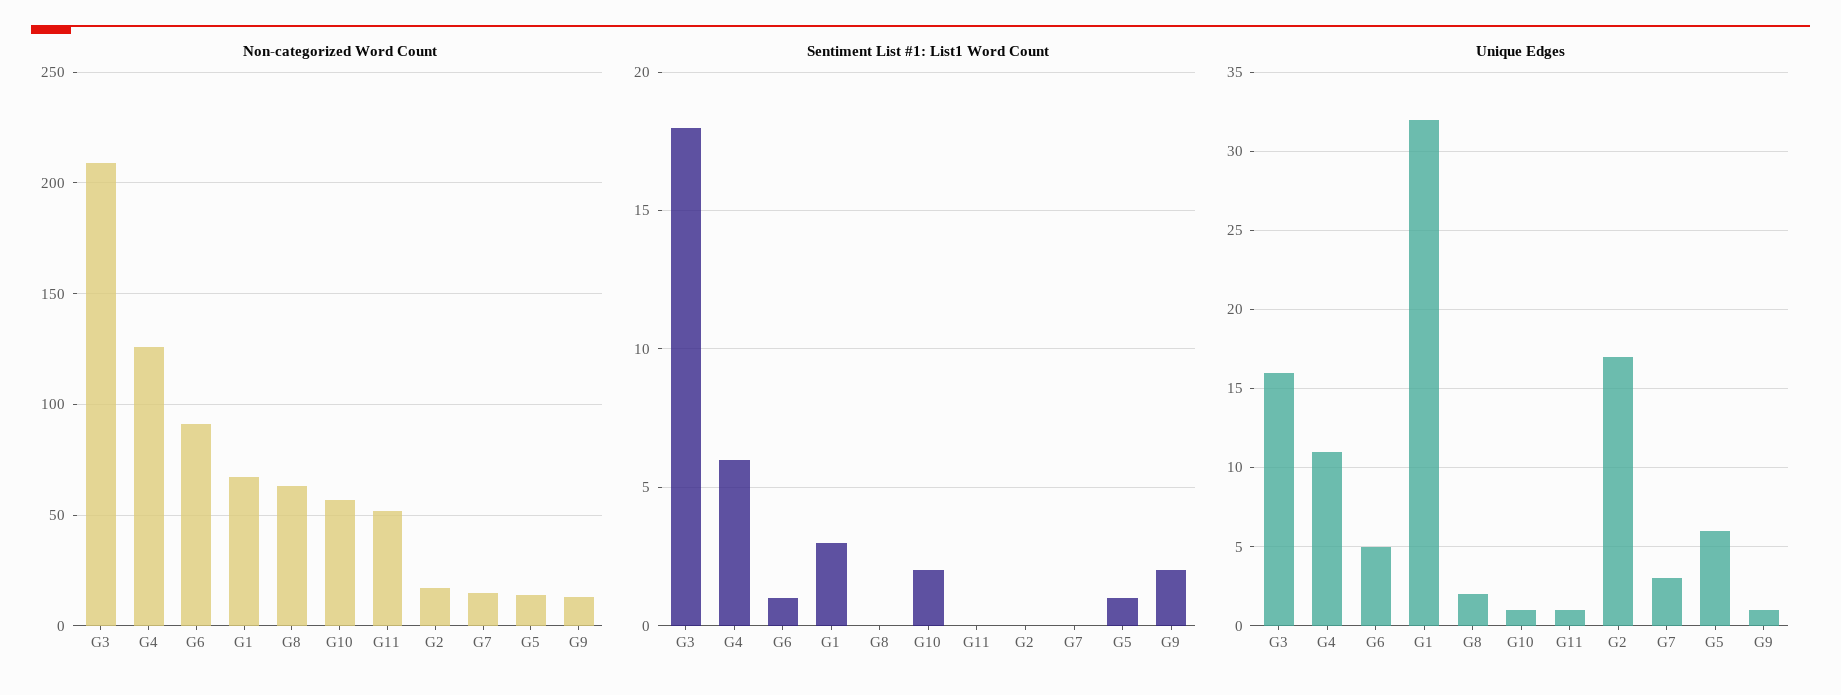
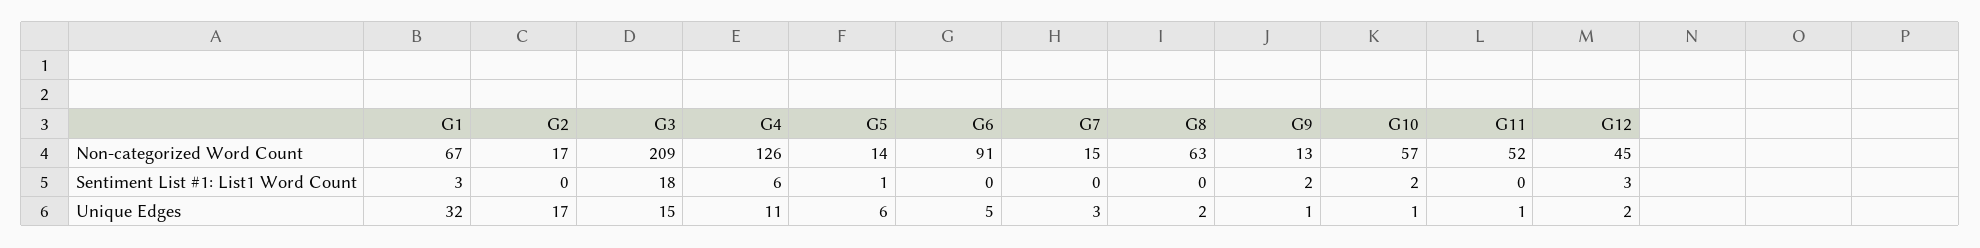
  {
    "Non-categorized Word Count": {
      "G3": 209,
      "G4": 126,
      "G6": 91,
      "G1": 67,
      "G8": 63,
      "G10": 57,
      "G11": 52,
      "G2": 17,
      "G7": 15,
      "G5": 14,
-     "G9": 13
+     "G9": 13,
+     "G12": 45
    },
    "Sentiment List #1: List1 Word Count": {
      "G3": 18,
      "G4": 6,
-     "G6": 1,
+     "G6": 0,
      "G1": 3,
      "G8": 0,
      "G10": 2,
      "G11": 0,
      "G2": 0,
      "G7": 0,
      "G5": 1,
-     "G9": 2
+     "G9": 2,
+     "G12": 3
    },
    "Unique Edges": {
-     "G3": 16,
+     "G3": 15,
      "G4": 11,
      "G6": 5,
      "G1": 32,
      "G8": 2,
      "G10": 1,
      "G11": 1,
      "G2": 17,
      "G7": 3,
      "G5": 6,
-     "G9": 1
+     "G9": 1,
+     "G12": 2
    }
  }

